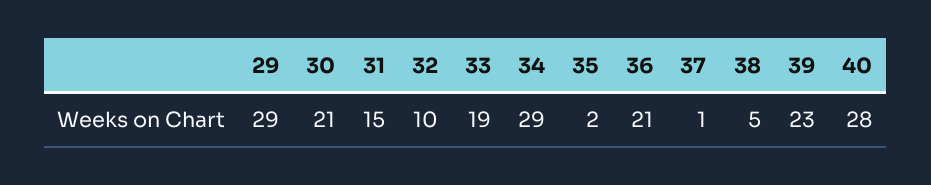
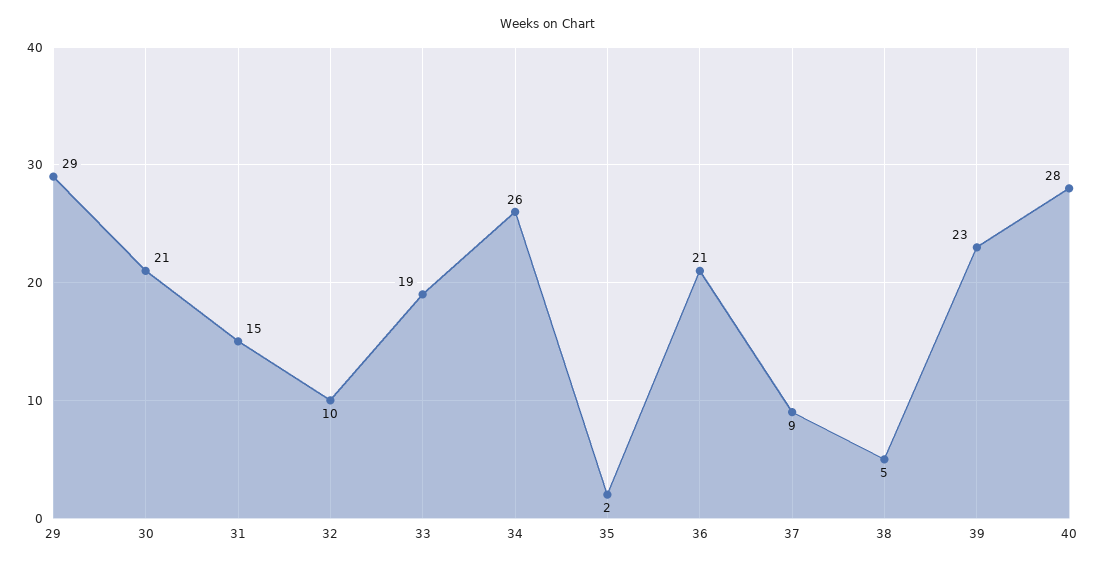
  {
    "29": 29,
    "30": 21,
    "31": 15,
    "32": 10,
    "33": 19,
-   "34": 29,
+   "34": 26,
    "35": 2,
    "36": 21,
-   "37": 1,
+   "37": 9,
    "38": 5,
    "39": 23,
    "40": 28
  }

